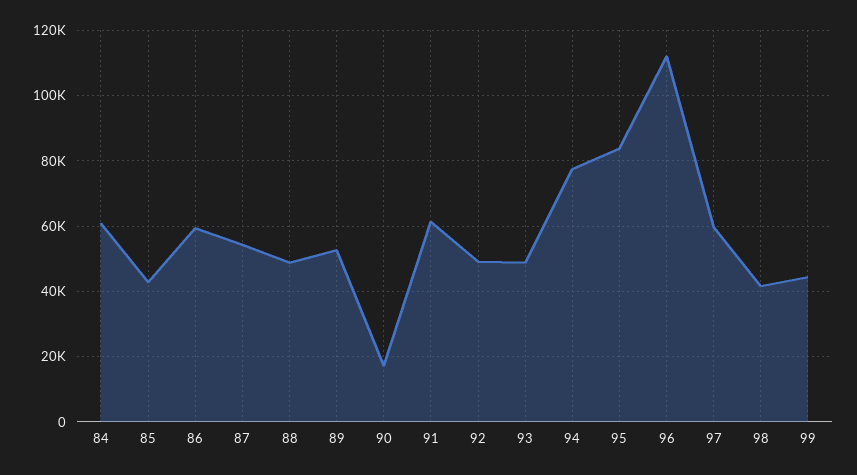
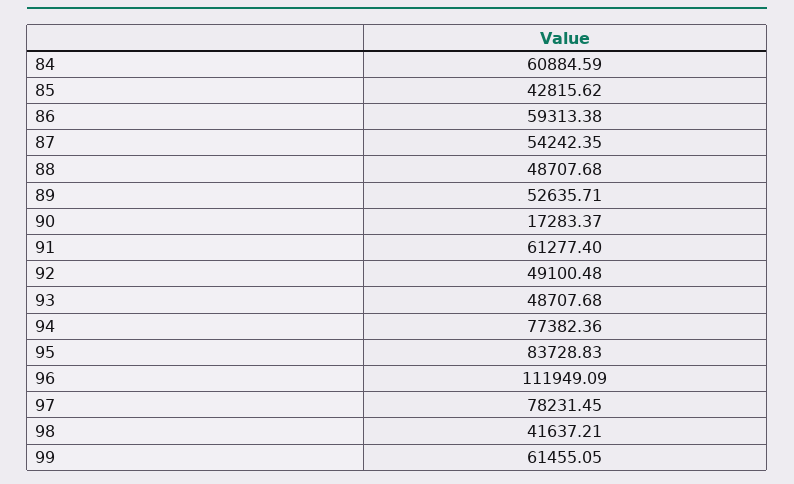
  {
    "84": 60884.59,
    "85": 42815.62,
    "86": 59313.38,
    "87": 54242.35,
    "88": 48707.68,
    "89": 52635.71,
    "90": 17283.37,
    "91": 61277.4,
    "92": 49100.48,
    "93": 48707.68,
    "94": 77382.36,
    "95": 83728.83,
    "96": 111949.09,
-   "97": 60000,
+   "97": 78231.45,
    "98": 41637.21,
-   "99": 44000
+   "99": 61455.05
  }

